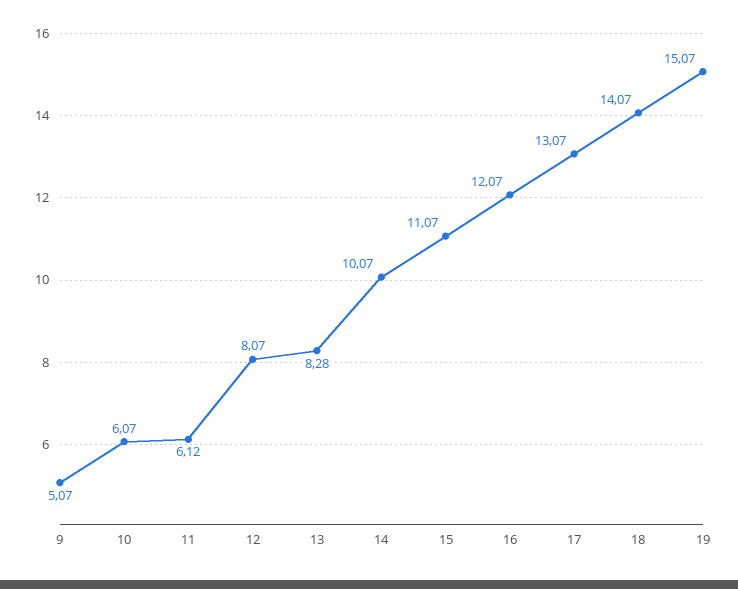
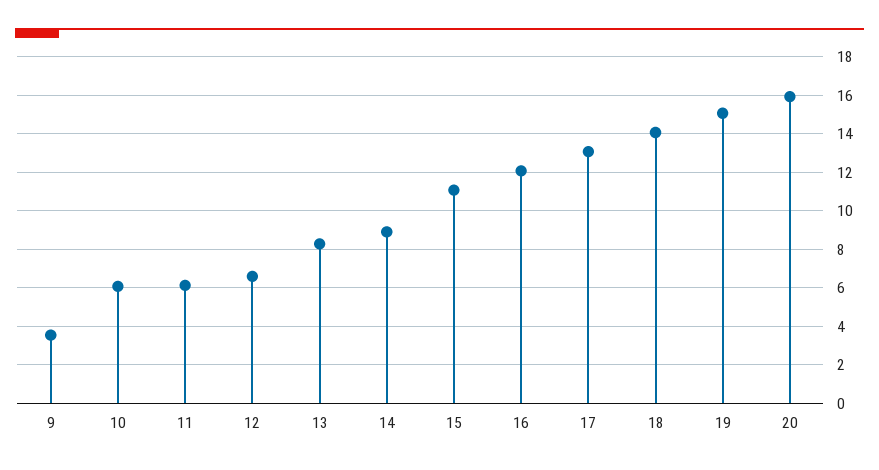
  {
-   "9": 5.07,
+   "9": 3.5,
    "10": 6.07,
    "11": 6.12,
-   "12": 8.07,
+   "12": 6.5,
    "13": 8.28,
-   "14": 10.07,
+   "14": 9,
    "15": 11.07,
    "16": 12.07,
    "17": 13.07,
    "18": 14.07,
-   "19": 15.07
+   "19": 15.07,
+   "20": 16
  }

